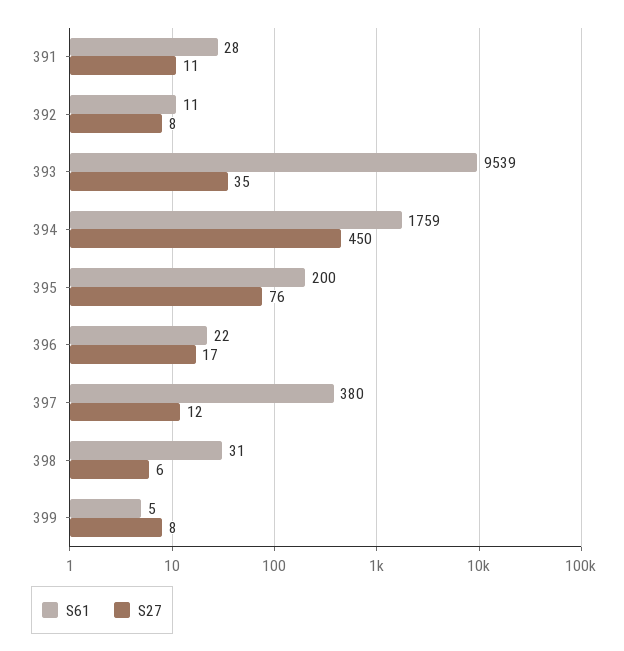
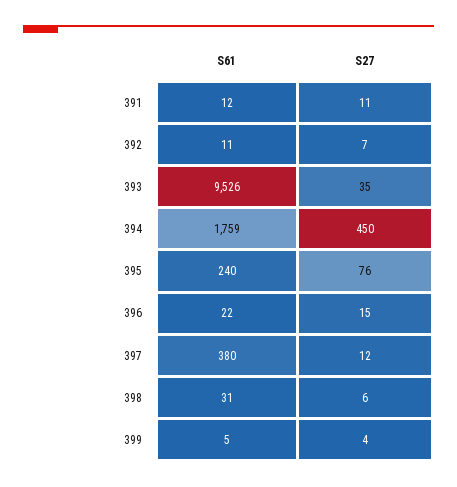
  {
    "S61": {
-     "391": 28,
+     "391": 12,
      "392": 11,
-     "393": 9539,
+     "393": 9526,
      "394": 1759,
-     "395": 200,
+     "395": 240,
      "396": 22,
      "397": 380,
      "398": 31,
      "399": 5
    },
    "S27": {
      "391": 11,
-     "392": 8,
+     "392": 7,
      "393": 35,
      "394": 450,
      "395": 76,
-     "396": 17,
+     "396": 15,
      "397": 12,
      "398": 6,
-     "399": 8
+     "399": 4
    }
  }

